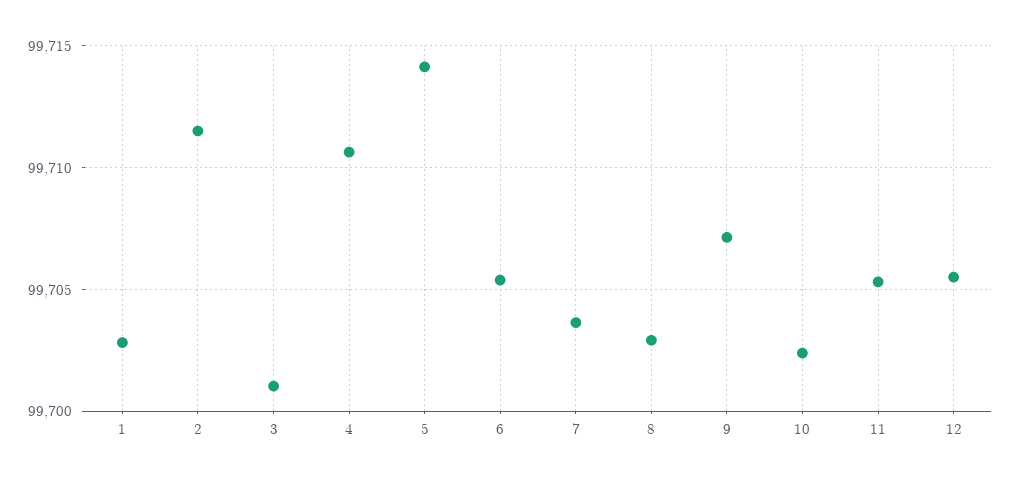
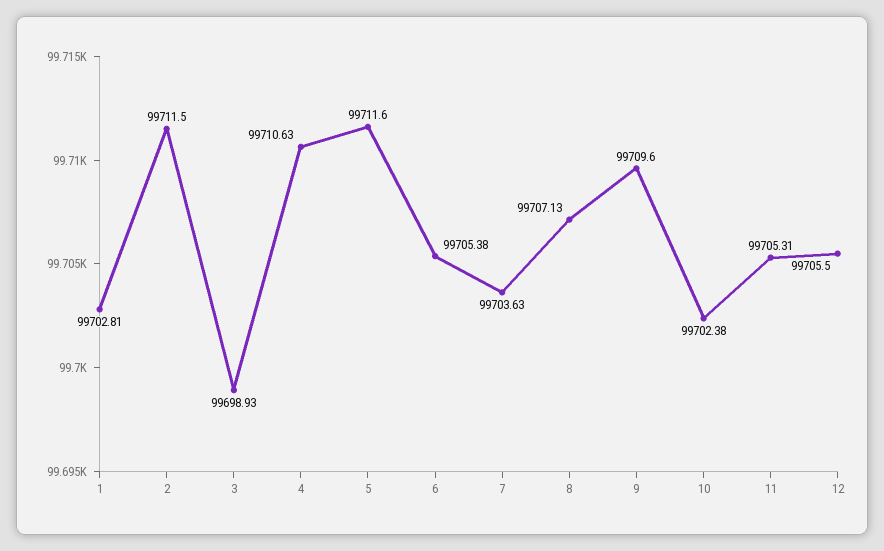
  {
    "1": 99702.81,
    "2": 99711.5,
-   "3": 99701,
+   "3": 99698.93,
    "4": 99710.63,
-   "5": 99714,
+   "5": 99711.6,
    "6": 99705.38,
    "7": 99703.63,
-   "8": 99703,
+   "8": 99707.13,
-   "9": 99707,
+   "9": 99709.6,
    "10": 99702.38,
    "11": 99705.31,
    "12": 99705.5
  }

